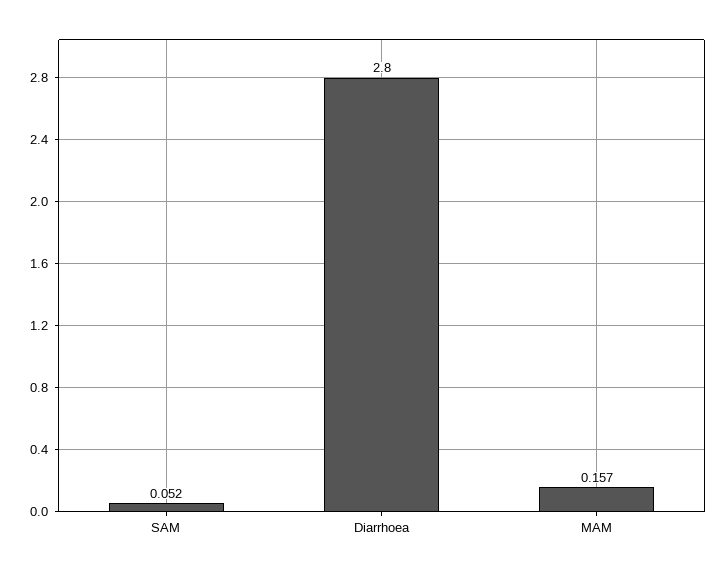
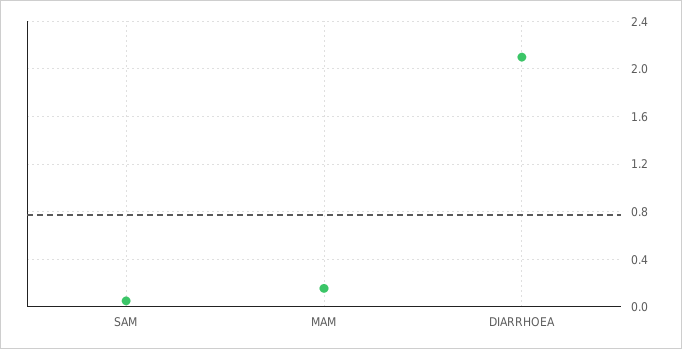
  {
    "SAM": 0.052,
-   "Diarrhoea": 2.8,
+   "Diarrhoea": 2.1,
    "MAM": 0.157
  }

